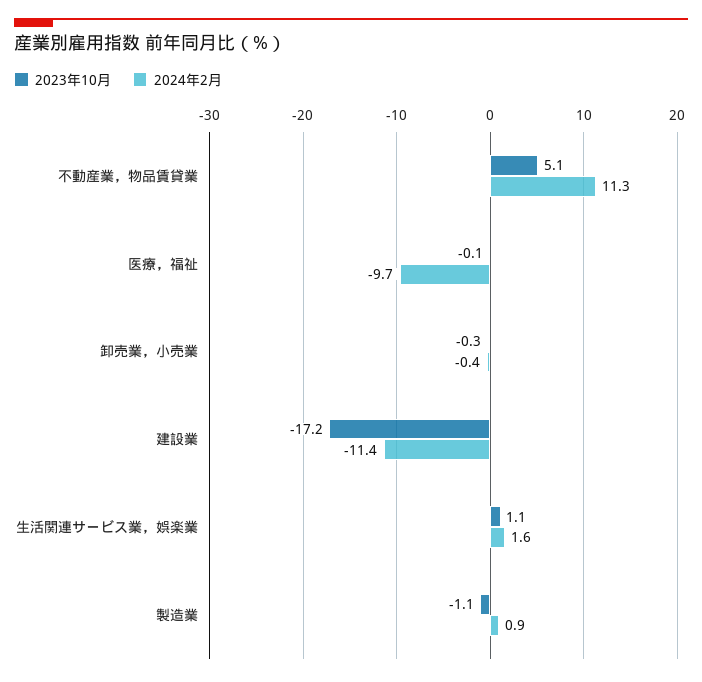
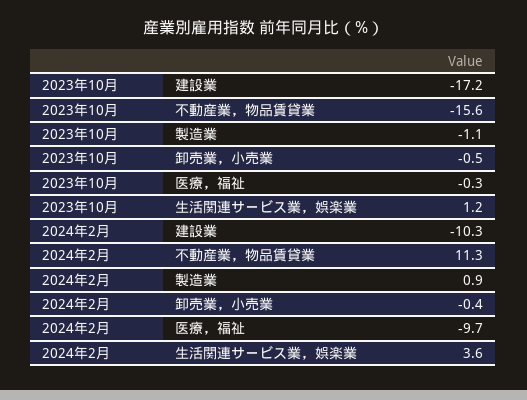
  {
    "2023年10月": {
-     "不動産業，物品賃貸業": 5.1,
+     "不動産業，物品賃貸業": -15.6,
-     "医療，福祉": -0.1,
+     "医療，福祉": -0.3,
-     "卸売業，小売業": -0.3,
+     "卸売業，小売業": -0.5,
      "建設業": -17.2,
-     "生活関連サービス業，娯楽業": 1.1,
+     "生活関連サービス業，娯楽業": 1.2,
      "製造業": -1.1
    },
    "2024年2月": {
      "不動産業，物品賃貸業": 11.3,
      "医療，福祉": -9.7,
      "卸売業，小売業": -0.4,
-     "建設業": -11.4,
+     "建設業": -10.3,
-     "生活関連サービス業，娯楽業": 1.6,
+     "生活関連サービス業，娯楽業": 3.6,
      "製造業": 0.9
    }
  }

